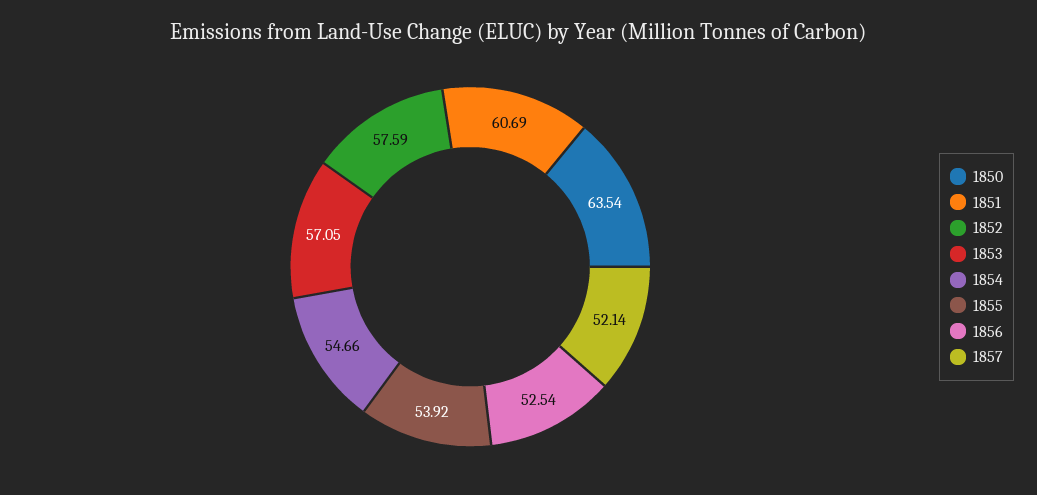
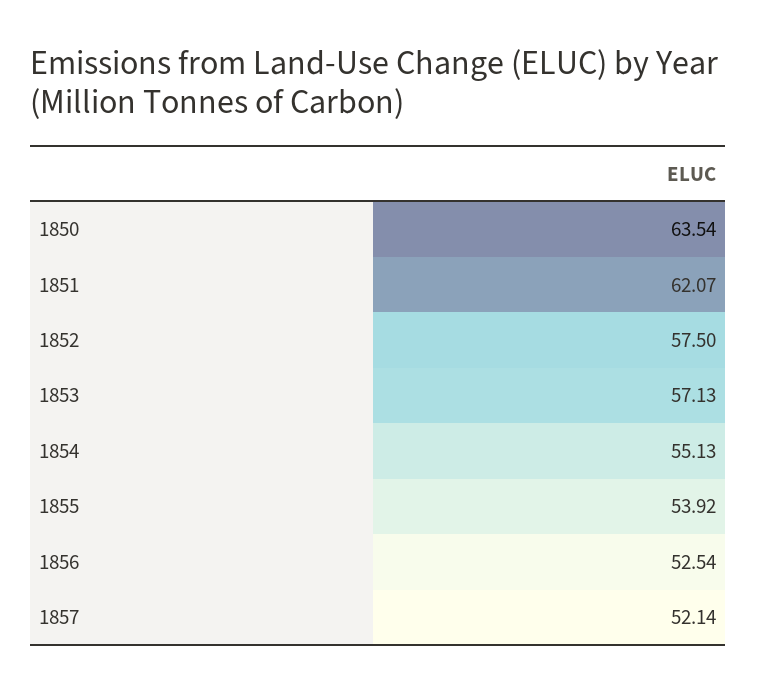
  {
    "1850": 63.54,
-   "1851": 60.69,
+   "1851": 62.07,
-   "1852": 57.59,
+   "1852": 57.5,
-   "1853": 57.05,
+   "1853": 57.13,
-   "1854": 54.66,
+   "1854": 55.13,
    "1855": 53.92,
    "1856": 52.54,
    "1857": 52.14
  }

